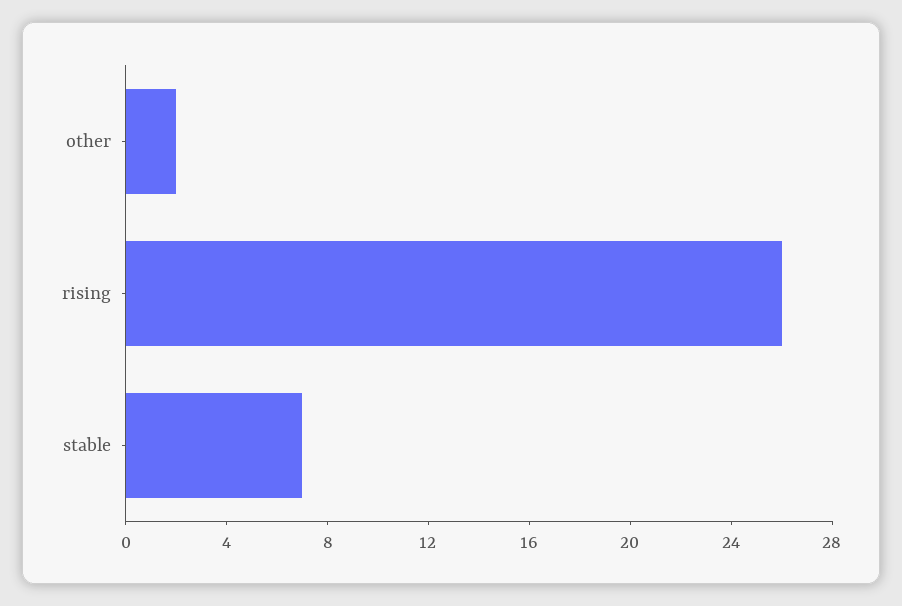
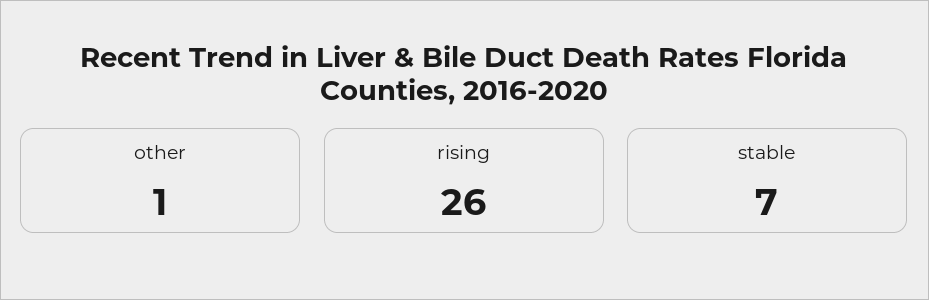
  {
-   "other": 2,
+   "other": 1,
    "rising": 26,
    "stable": 7
  }

